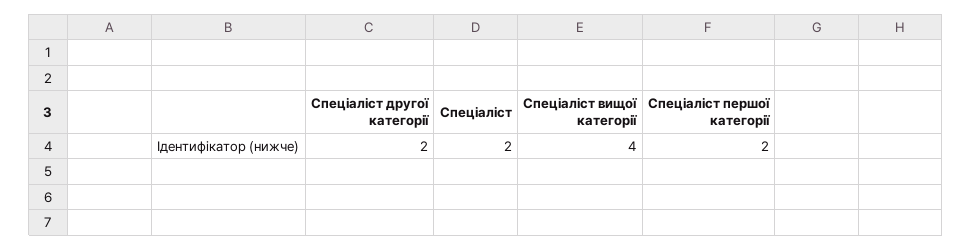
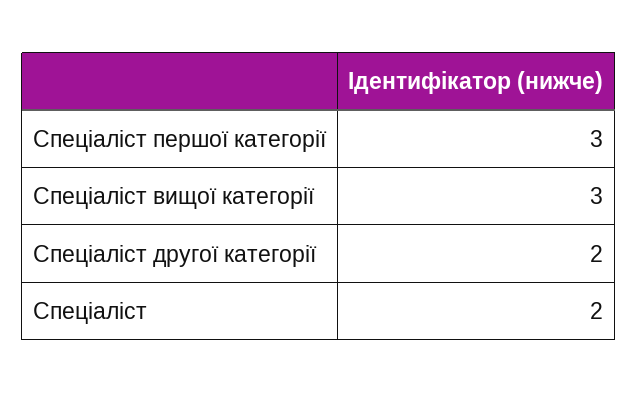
  {
    "Спеціаліст другої категорії": 2,
    "Спеціаліст": 2,
-   "Спеціаліст вищої категорії": 4,
+   "Спеціаліст вищої категорії": 3,
-   "Спеціаліст першої категорії": 2
+   "Спеціаліст першої категорії": 3
  }

